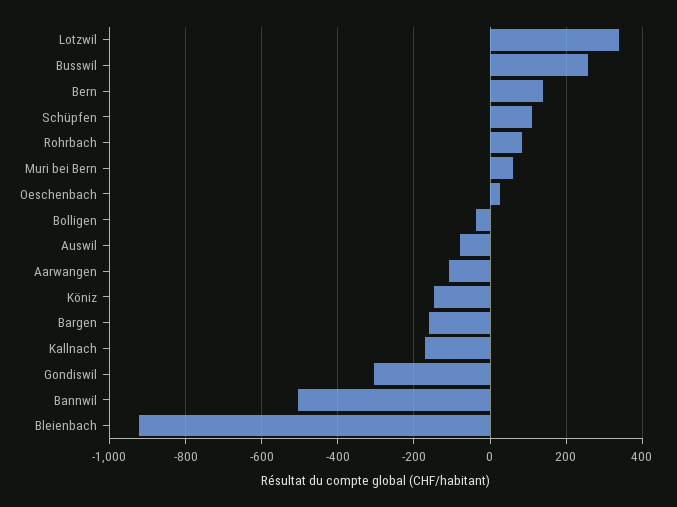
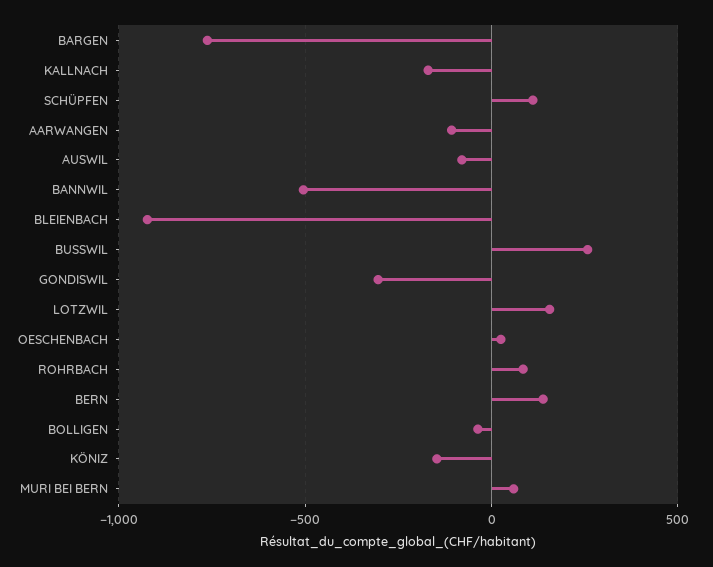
  {
-   "Lotzwil": 340,
+   "Lotzwil": 150,
    "Busswil": 260,
    "Bern": 140,
    "Schüpfen": 120,
    "Rohrbach": 80,
    "Muri bei Bern": 60,
    "Oeschenbach": 20,
    "Bolligen": -40,
    "Auswil": -80,
    "Aarwangen": -100,
    "Köniz": -140,
-   "Bargen": -160,
+   "Bargen": -750,
    "Kallnach": -180,
    "Gondiswil": -300,
    "Bannwil": -500,
    "Bleienbach": -920
  }

